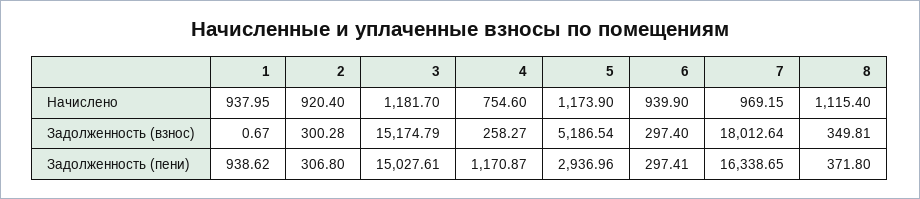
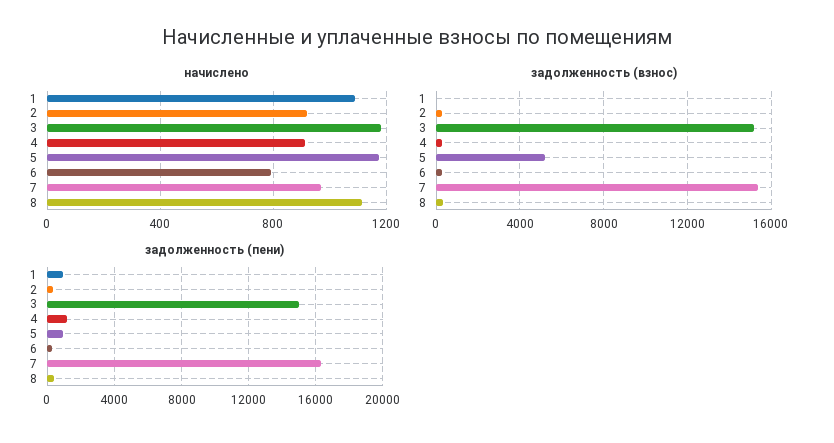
  {
    "Начислено": {
-     "1": 937.95,
+     "1": 1100,
      "2": 920.4,
      "3": 1181.7,
-     "4": 754.6,
+     "4": 900,
      "5": 1173.9,
-     "6": 939.9,
+     "6": 800,
      "7": 969.15,
      "8": 1115.4
    },
    "Задолженность (взнос)": {
      "1": 0.67,
      "2": 300.28,
      "3": 15174.79,
      "4": 258.27,
      "5": 5186.54,
      "6": 297.4,
-     "7": 18012.64,
+     "7": 15500,
      "8": 349.81
    },
    "Задолженность (пени)": {
      "1": 938.62,
      "2": 306.8,
      "3": 15027.61,
      "4": 1170.87,
-     "5": 2936.96,
+     "5": 1000,
      "6": 297.41,
      "7": 16338.65,
      "8": 371.8
    }
  }

